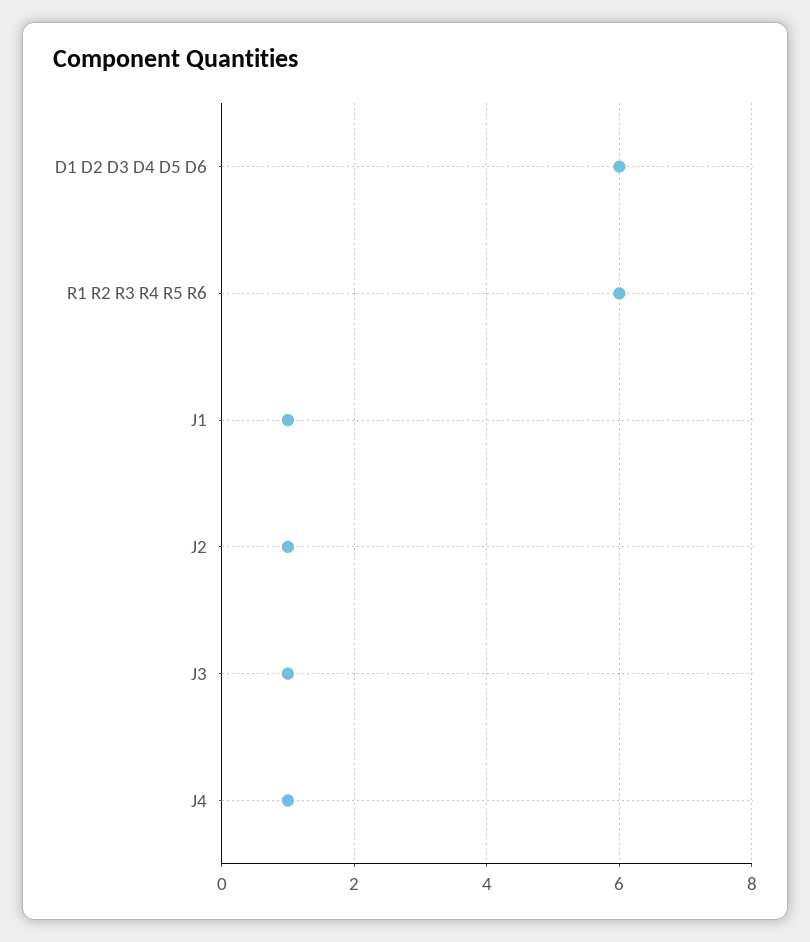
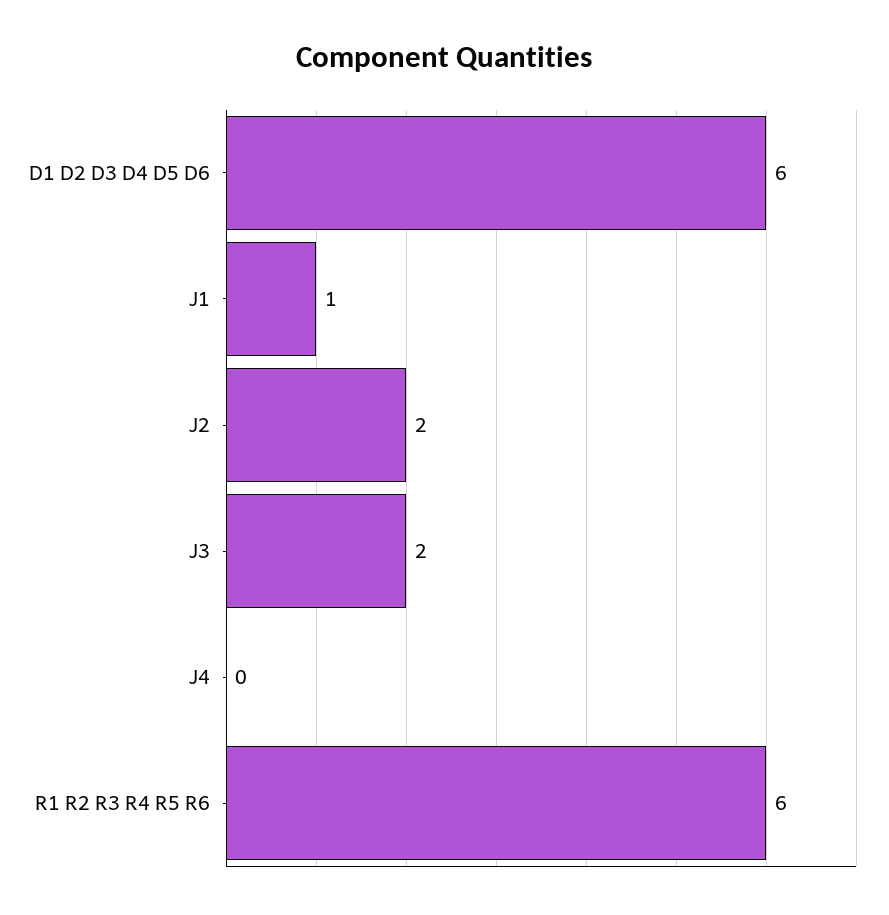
  {
    "D1 D2 D3 D4 D5 D6": 6,
    "R1 R2 R3 R4 R5 R6": 6,
    "J1": 1,
-   "J2": 1,
+   "J2": 2,
-   "J3": 1,
+   "J3": 2,
-   "J4": 1
+   "J4": 0
  }

